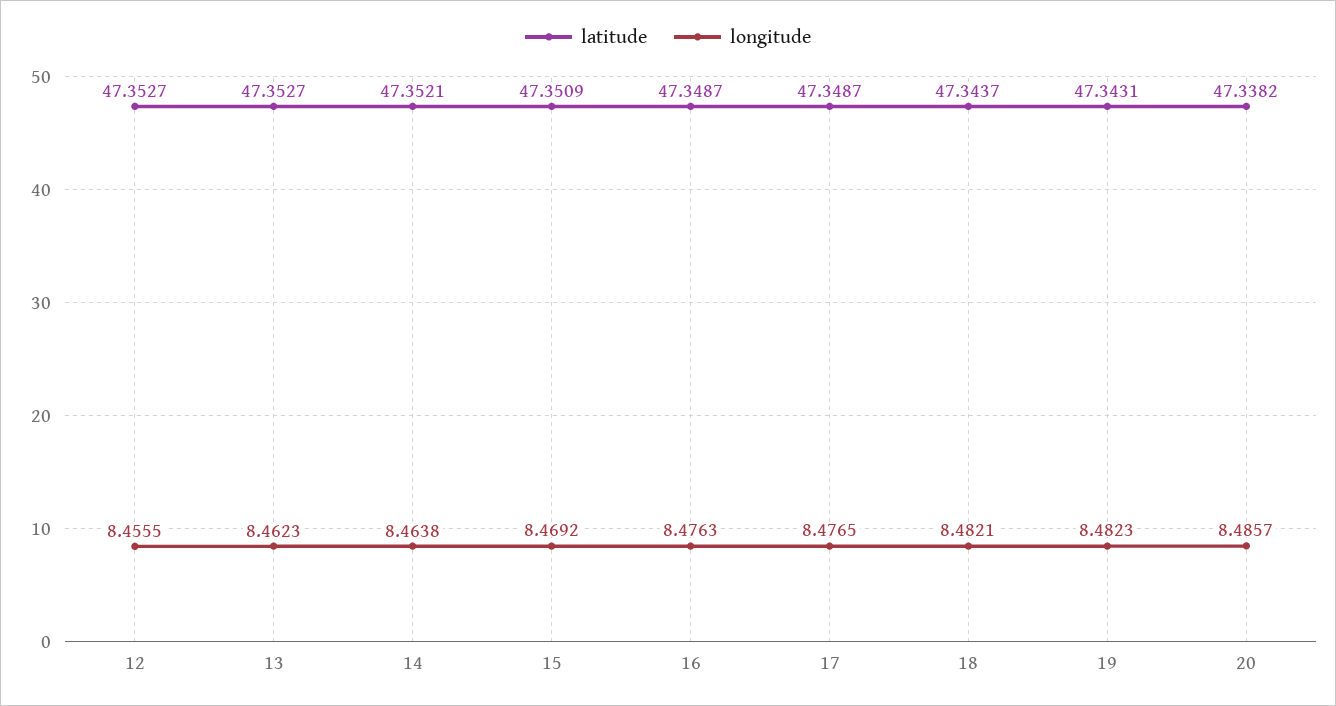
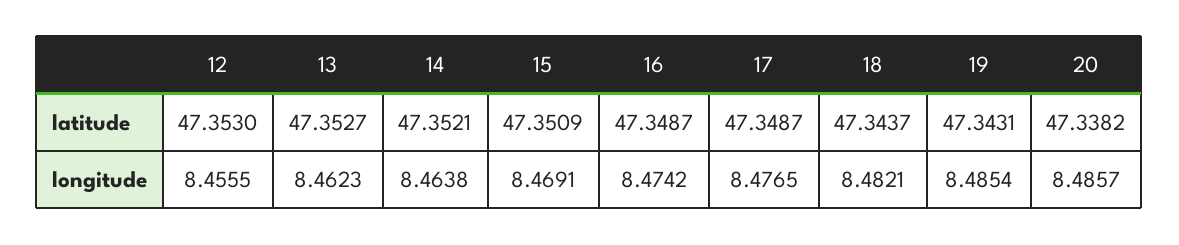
  {
    "latitude": {
-     "12": 47.3527,
+     "12": 47.353,
      "13": 47.3527,
      "14": 47.3521,
      "15": 47.3509,
      "16": 47.3487,
      "17": 47.3487,
      "18": 47.3437,
      "19": 47.3431,
      "20": 47.3382
    },
    "longitude": {
      "12": 8.4555,
      "13": 8.4623,
      "14": 8.4638,
-     "15": 8.4692,
+     "15": 8.4691,
-     "16": 8.4763,
+     "16": 8.4742,
      "17": 8.4765,
      "18": 8.4821,
-     "19": 8.4823,
+     "19": 8.4854,
      "20": 8.4857
    }
  }

